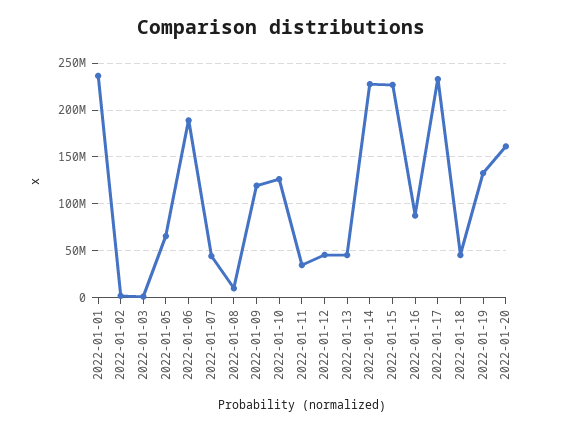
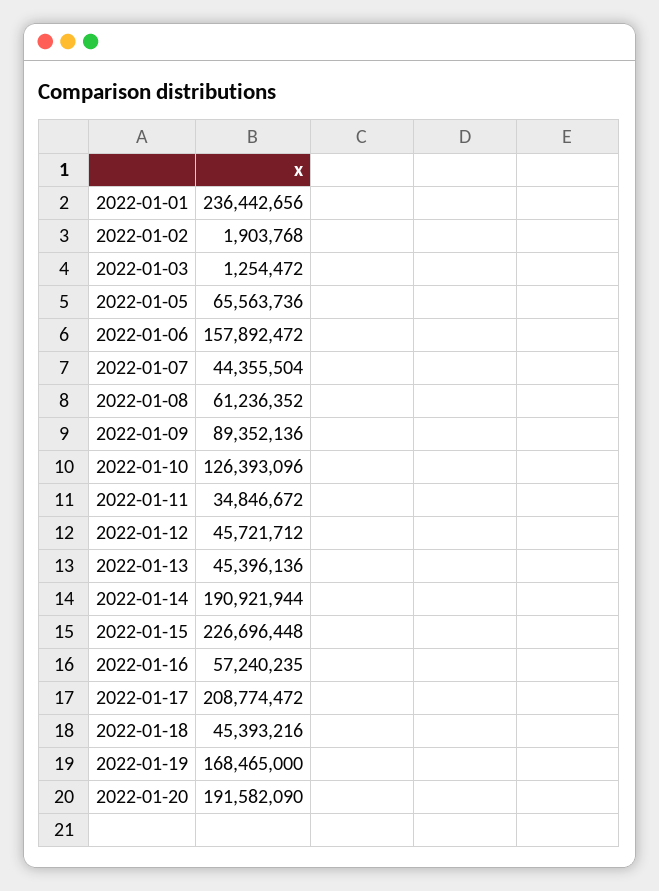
  {
    "2022-01-01": 236442656,
    "2022-01-02": 1903768,
    "2022-01-03": 1254472,
    "2022-01-05": 65563736,
-   "2022-01-06": 190000000,
+   "2022-01-06": 157892472,
    "2022-01-07": 44355504,
-   "2022-01-08": 10000000,
+   "2022-01-08": 61236352,
-   "2022-01-09": 120000000,
+   "2022-01-09": 89352136,
    "2022-01-10": 126393096,
    "2022-01-11": 34846672,
    "2022-01-12": 45721712,
    "2022-01-13": 45396136,
-   "2022-01-14": 230000000,
+   "2022-01-14": 190921944,
    "2022-01-15": 226696448,
-   "2022-01-16": 90000000,
+   "2022-01-16": 57240235,
-   "2022-01-17": 230000000,
+   "2022-01-17": 208774472,
    "2022-01-18": 45393216,
-   "2022-01-19": 130000000,
+   "2022-01-19": 168465000,
-   "2022-01-20": 160000000
+   "2022-01-20": 191582090
  }

